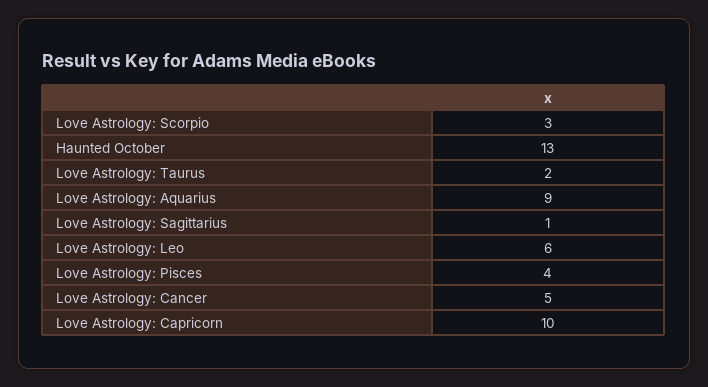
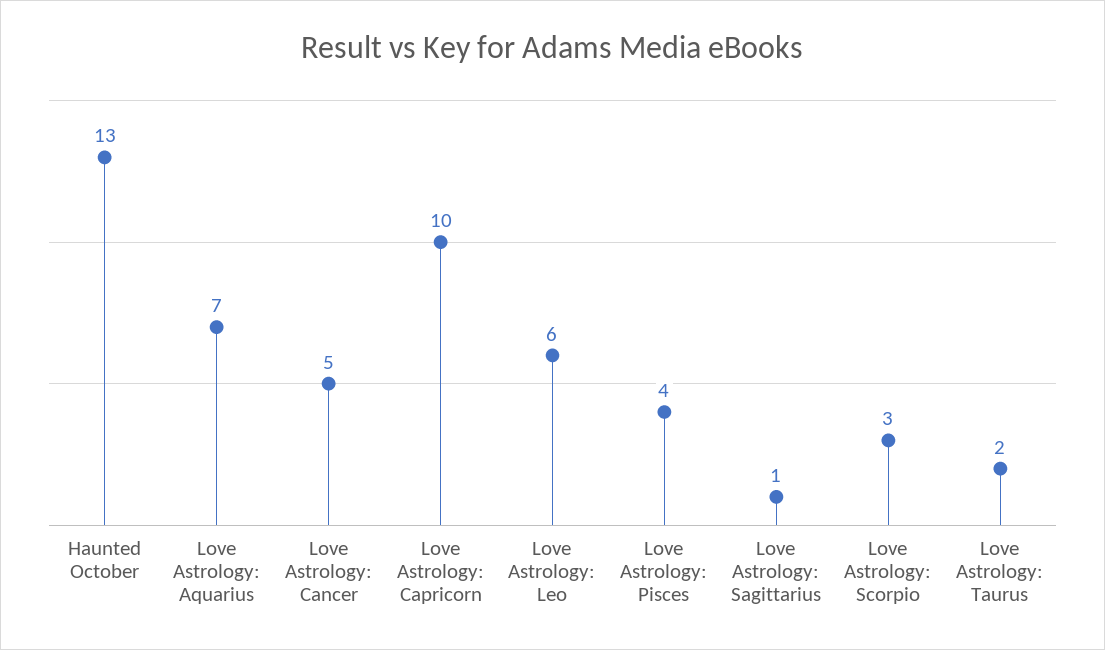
  {
    "Love Astrology: Scorpio": 3,
    "Haunted October": 13,
    "Love Astrology: Taurus": 2,
-   "Love Astrology: Aquarius": 9,
+   "Love Astrology: Aquarius": 7,
    "Love Astrology: Sagittarius": 1,
    "Love Astrology: Leo": 6,
    "Love Astrology: Pisces": 4,
    "Love Astrology: Cancer": 5,
    "Love Astrology: Capricorn": 10
  }

